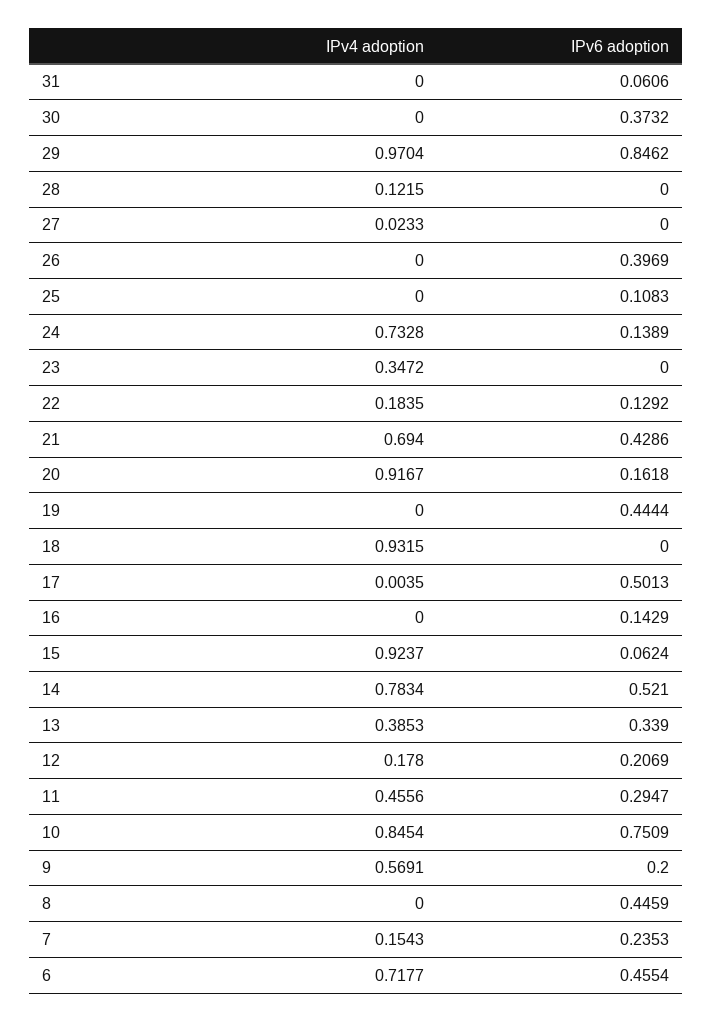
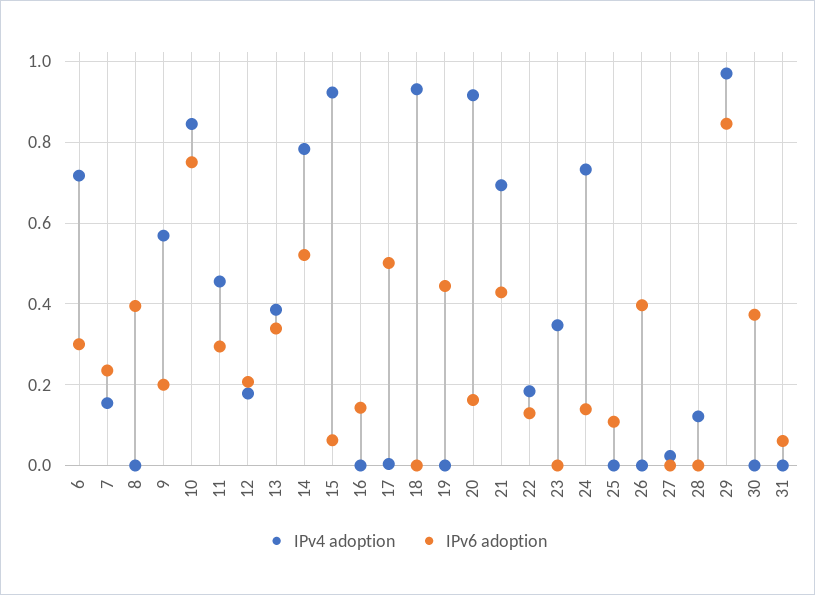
  {
    "IPv4 adoption": {
      "31": 0,
      "30": 0,
      "29": 0.9704,
      "28": 0.1215,
      "27": 0.0233,
      "26": 0,
      "25": 0,
      "24": 0.7328,
      "23": 0.3472,
      "22": 0.1835,
      "21": 0.694,
      "20": 0.9167,
      "19": 0,
      "18": 0.9315,
      "17": 0.0035,
      "16": 0,
      "15": 0.9237,
      "14": 0.7834,
      "13": 0.3853,
      "12": 0.178,
      "11": 0.4556,
      "10": 0.8454,
      "9": 0.5691,
      "8": 0,
      "7": 0.1543,
      "6": 0.7177
    },
    "IPv6 adoption": {
      "31": 0.0606,
      "30": 0.3732,
      "29": 0.8462,
      "28": 0,
      "27": 0,
      "26": 0.3969,
      "25": 0.1083,
      "24": 0.1389,
      "23": 0,
      "22": 0.1292,
      "21": 0.4286,
      "20": 0.1618,
      "19": 0.4444,
      "18": 0,
      "17": 0.5013,
      "16": 0.1429,
      "15": 0.0624,
      "14": 0.521,
      "13": 0.339,
      "12": 0.2069,
      "11": 0.2947,
      "10": 0.7509,
      "9": 0.2,
-     "8": 0.4459,
+     "8": 0.4,
      "7": 0.2353,
-     "6": 0.4554
+     "6": 0.3
    }
  }

